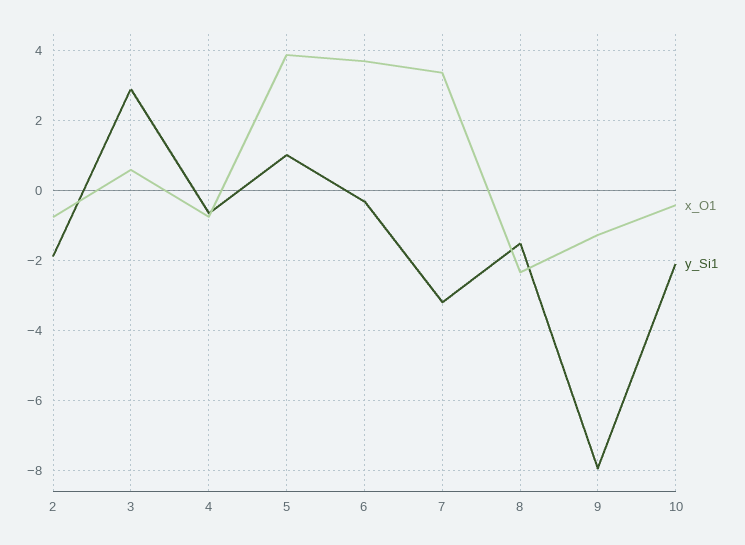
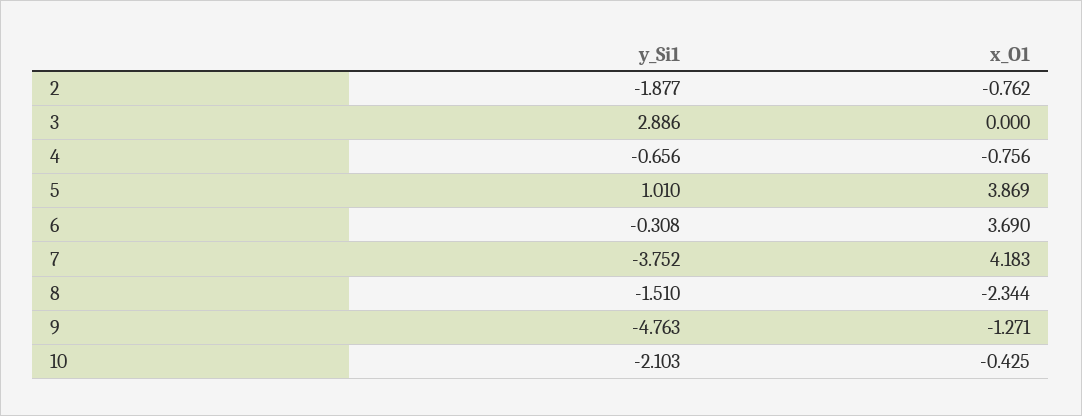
  {
    "x_O1": {
      "2": -0.762,
-     "3": 0.6,
+     "3": 0,
      "4": -0.756,
      "5": 3.869,
      "6": 3.69,
-     "7": 3.4,
+     "7": 4.183,
      "8": -2.344,
      "9": -1.271,
      "10": -0.425
    },
    "y_Si1": {
      "2": -1.877,
      "3": 2.886,
      "4": -0.656,
      "5": 1.01,
      "6": -0.308,
-     "7": -3.2,
+     "7": -3.752,
      "8": -1.51,
-     "9": -8,
+     "9": -4.763,
      "10": -2.103
    }
  }

